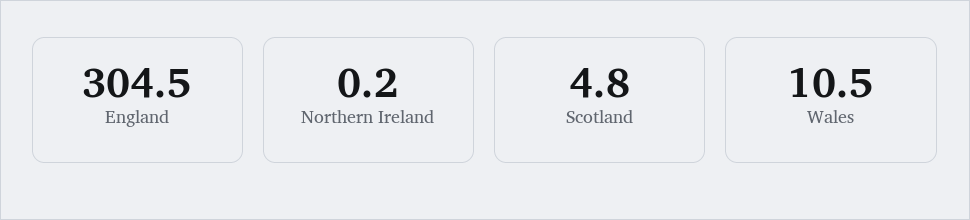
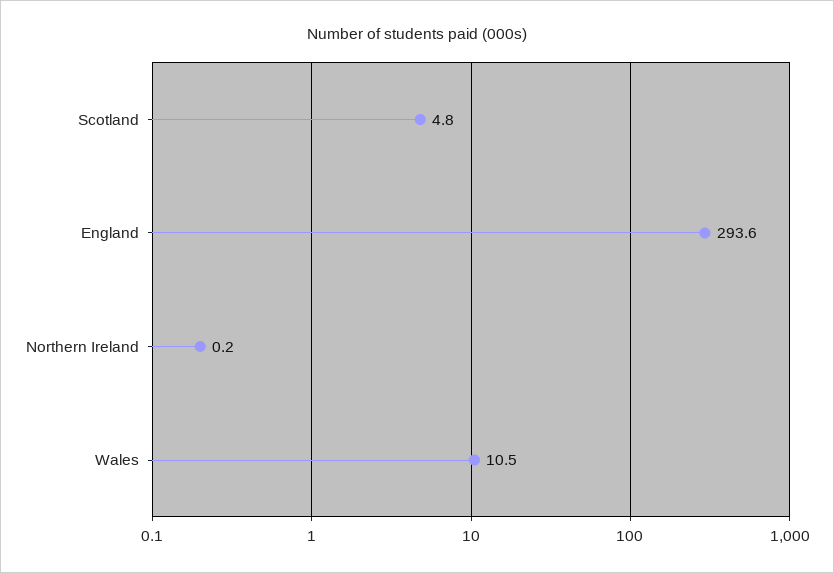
  {
-   "England": 304.5,
+   "England": 293.6,
    "Northern Ireland": 0.2,
    "Scotland": 4.8,
    "Wales": 10.5
  }

